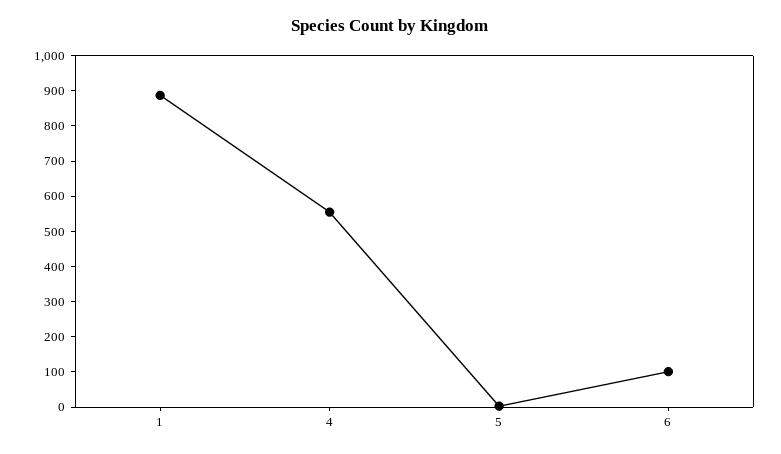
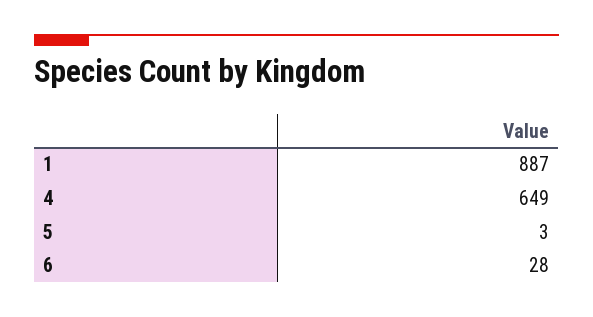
  {
    "1": 887,
-   "4": 550,
+   "4": 649,
    "5": 3,
-   "6": 100
+   "6": 28
  }

